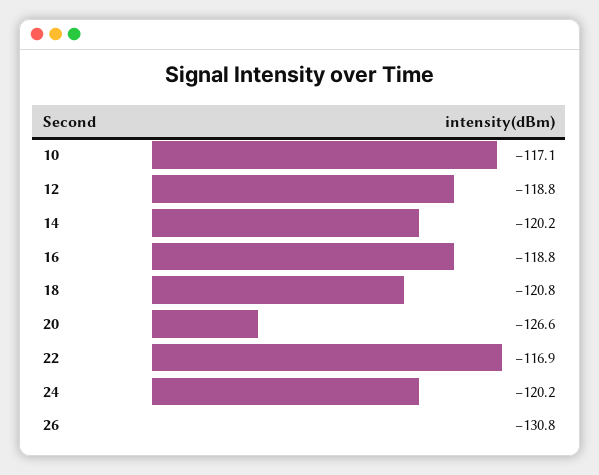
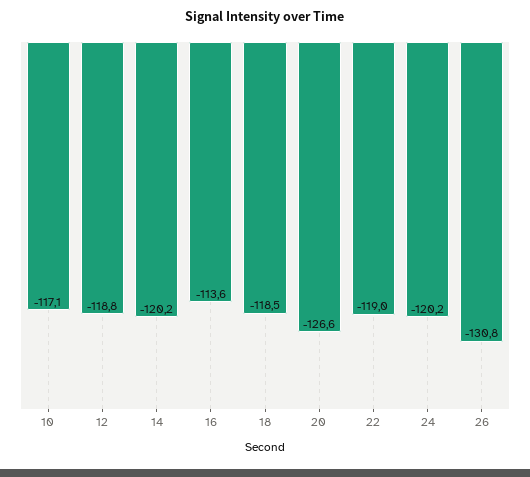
  {
    "10": -117.1,
    "12": -118.8,
    "14": -120.2,
-   "16": -118.8,
+   "16": -113.6,
-   "18": -120.8,
+   "18": -118.5,
    "20": -126.6,
-   "22": -116.9,
+   "22": -119,
    "24": -120.2,
    "26": -130.8
  }

